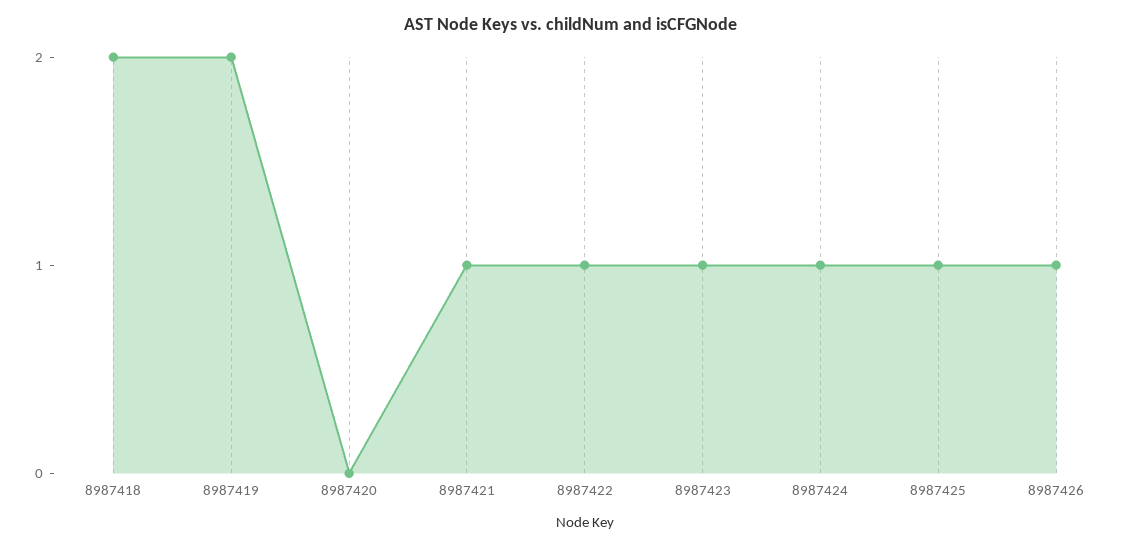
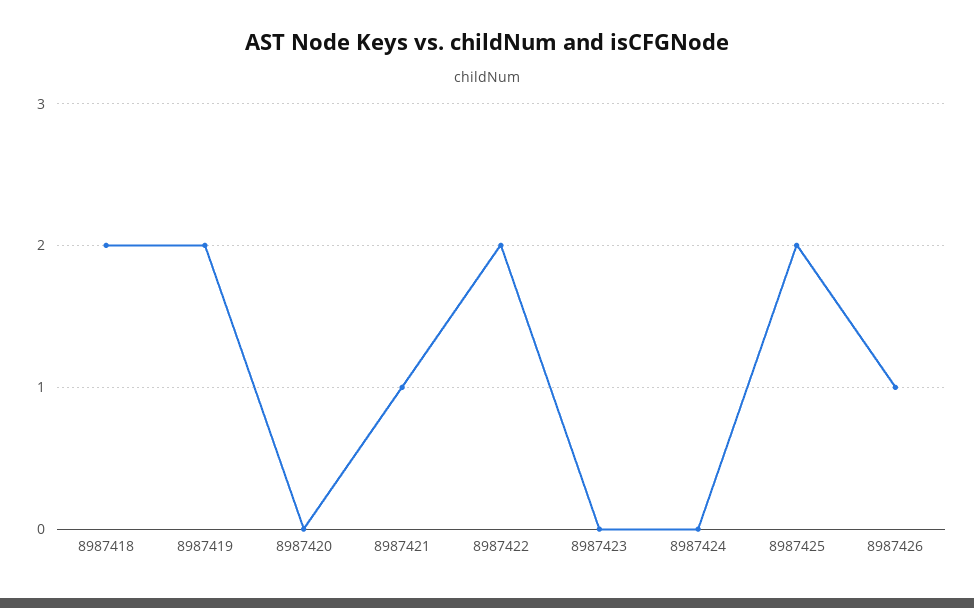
  {
    "8987418": 2,
    "8987419": 2,
    "8987420": 0,
    "8987421": 1,
-   "8987422": 1,
+   "8987422": 2,
-   "8987423": 1,
+   "8987423": 0,
-   "8987424": 1,
+   "8987424": 0,
-   "8987425": 1,
+   "8987425": 2,
    "8987426": 1
  }

